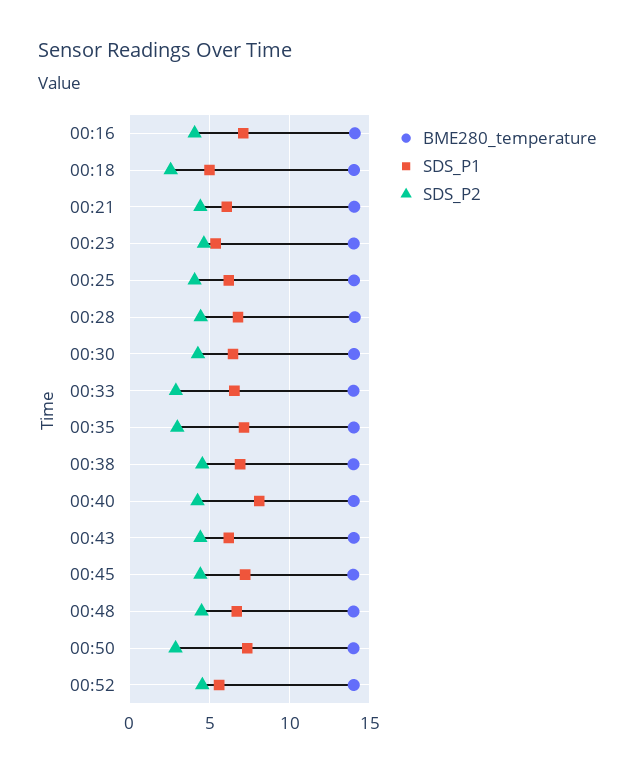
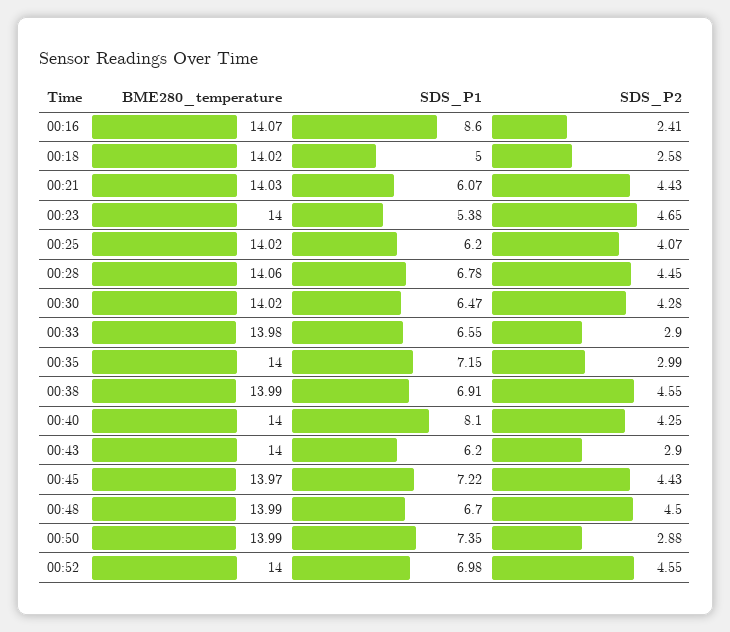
  {
    "BME280_temperature": {
      "00:16": 14.07,
      "00:18": 14.02,
      "00:21": 14.03,
      "00:23": 14,
      "00:25": 14.02,
      "00:28": 14.06,
      "00:30": 14.02,
      "00:33": 13.98,
      "00:35": 14,
      "00:38": 13.99,
      "00:40": 14,
      "00:43": 14,
      "00:45": 13.97,
      "00:48": 13.99,
      "00:50": 13.99,
      "00:52": 14
    },
    "SDS_P1": {
-     "00:16": 7,
+     "00:16": 8.6,
      "00:18": 5,
      "00:21": 6.07,
      "00:23": 5.38,
      "00:25": 6.2,
      "00:28": 6.78,
      "00:30": 6.47,
      "00:33": 6.55,
      "00:35": 7.15,
      "00:38": 6.91,
      "00:40": 8.1,
      "00:43": 6.2,
      "00:45": 7.22,
      "00:48": 6.7,
      "00:50": 7.35,
-     "00:52": 5.5
+     "00:52": 6.98
    },
    "SDS_P2": {
-     "00:16": 4,
+     "00:16": 2.41,
      "00:18": 2.58,
      "00:21": 4.43,
      "00:23": 4.65,
      "00:25": 4.07,
      "00:28": 4.45,
      "00:30": 4.28,
      "00:33": 2.9,
      "00:35": 2.99,
      "00:38": 4.55,
      "00:40": 4.25,
-     "00:43": 4.5,
+     "00:43": 2.9,
      "00:45": 4.43,
      "00:48": 4.5,
      "00:50": 2.88,
      "00:52": 4.55
    }
  }

